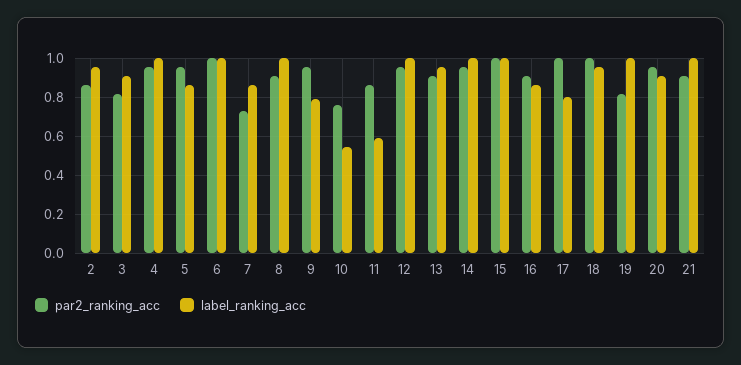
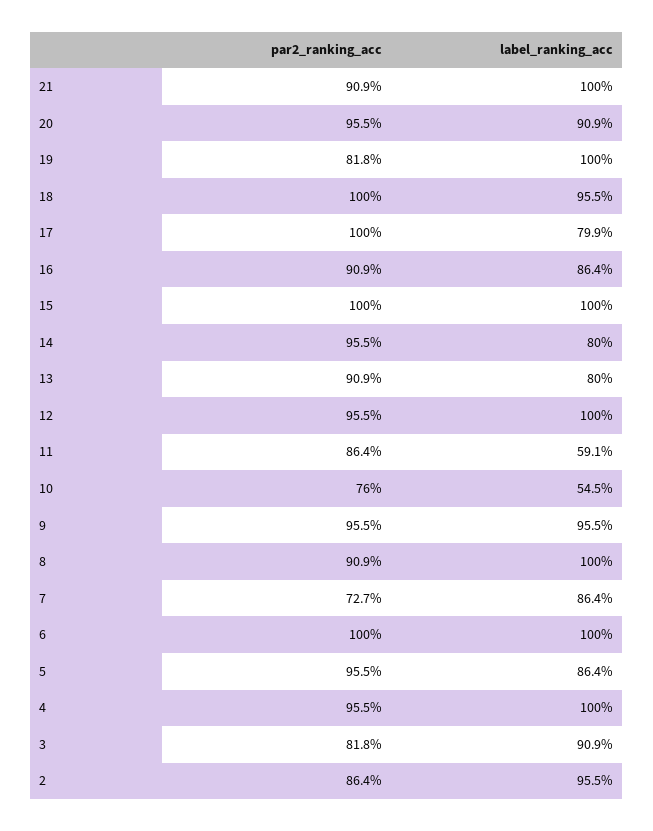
  {
    "par2_ranking_acc": {
      "2": 0.864,
      "3": 0.818,
      "4": 0.955,
      "5": 0.955,
      "6": 1,
      "7": 0.727,
      "8": 0.909,
      "9": 0.955,
      "10": 0.76,
      "11": 0.864,
      "12": 0.955,
      "13": 0.909,
      "14": 0.955,
      "15": 1,
      "16": 0.909,
      "17": 1,
      "18": 1,
      "19": 0.818,
      "20": 0.955,
      "21": 0.909
    },
    "label_ranking_acc": {
      "2": 0.955,
      "3": 0.909,
      "4": 1,
      "5": 0.864,
      "6": 1,
      "7": 0.864,
      "8": 1,
-     "9": 0.8,
+     "9": 0.955,
      "10": 0.545,
      "11": 0.591,
      "12": 1,
-     "13": 0.95,
+     "13": 0.8,
-     "14": 1,
+     "14": 0.8,
      "15": 1,
      "16": 0.864,
      "17": 0.799,
      "18": 0.955,
      "19": 1,
      "20": 0.909,
      "21": 1
    }
  }

